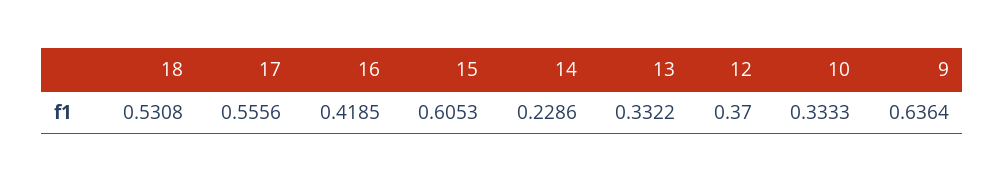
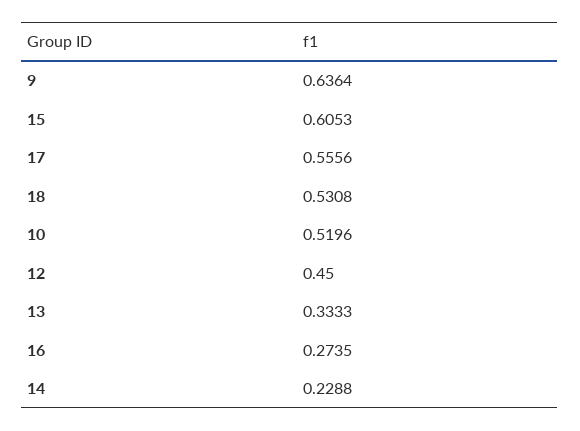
  {
    "18": 0.5308,
    "17": 0.5556,
-   "16": 0.4185,
+   "16": 0.2735,
    "15": 0.6053,
-   "14": 0.2286,
+   "14": 0.2288,
-   "13": 0.3322,
+   "13": 0.3333,
-   "12": 0.37,
+   "12": 0.45,
-   "10": 0.3333,
+   "10": 0.5196,
    "9": 0.6364
  }

